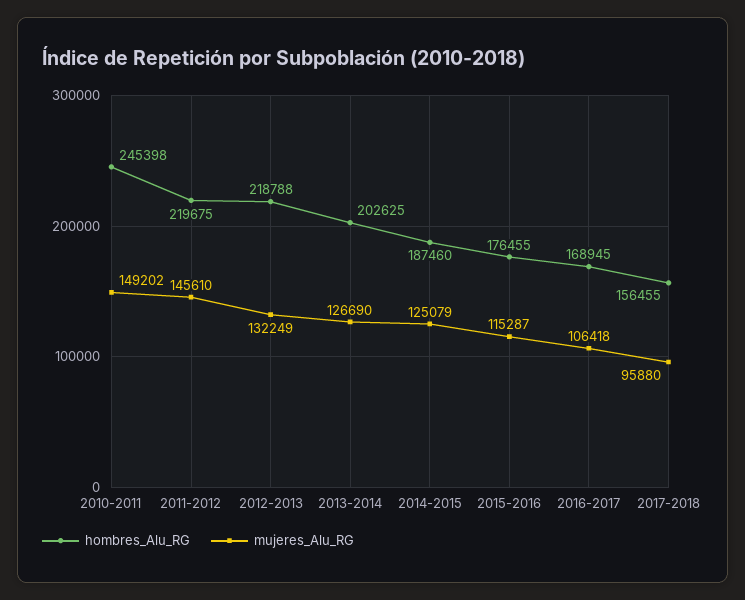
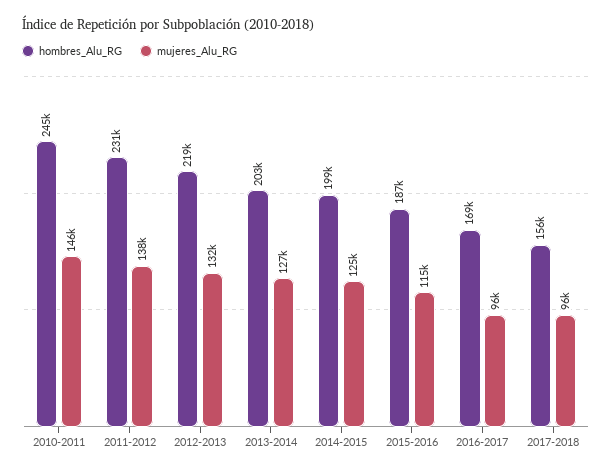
  {
    "hombres_Alu_RG": {
      "2010-2011": 245398,
-     "2011-2012": 219675,
+     "2011-2012": 231000,
      "2012-2013": 218788,
      "2013-2014": 202625,
-     "2014-2015": 187460,
+     "2014-2015": 199000,
-     "2015-2016": 176455,
+     "2015-2016": 187000,
      "2016-2017": 168945,
      "2017-2018": 156455
    },
    "mujeres_Alu_RG": {
-     "2010-2011": 149202,
+     "2010-2011": 146000,
-     "2011-2012": 145610,
+     "2011-2012": 138000,
      "2012-2013": 132249,
      "2013-2014": 126690,
      "2014-2015": 125079,
      "2015-2016": 115287,
-     "2016-2017": 106418,
+     "2016-2017": 96000,
      "2017-2018": 95880
    }
  }

